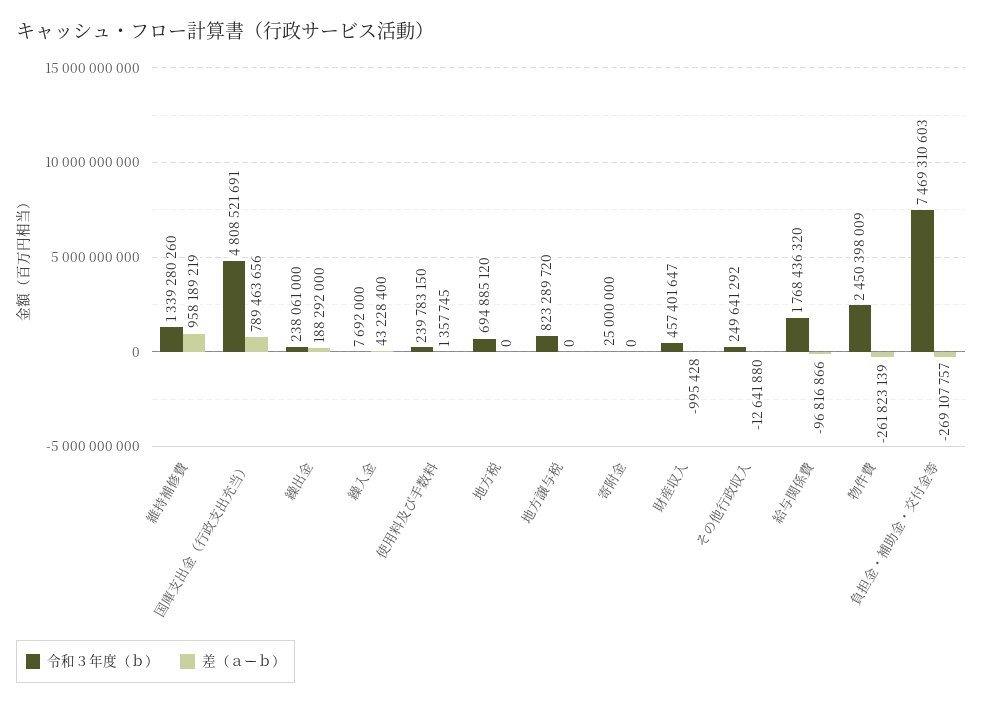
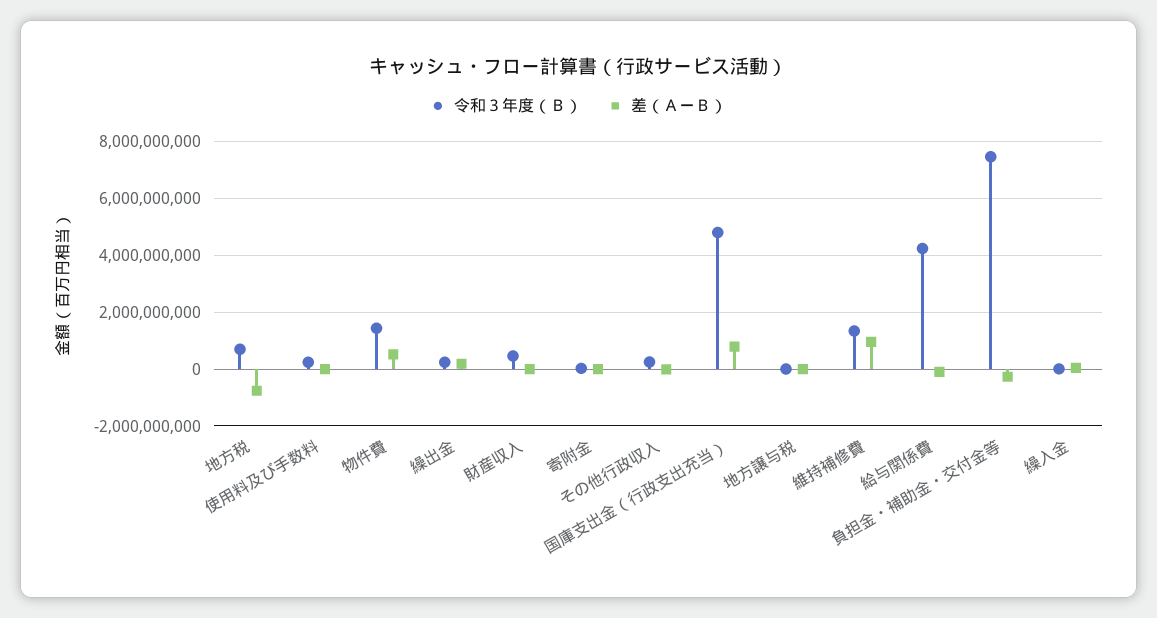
  {
    "令和３年度（ｂ）": {
      "維持補修費": 1339280260,
      "国庫支出金（行政支出充当）": 4808521691,
      "繰出金": 238061000,
      "繰入金": 7692000,
      "使用料及び手数料": 239783150,
      "地方税": 694885120,
-     "地方譲与税": 823289720,
+     "地方譲与税": 0,
      "寄附金": 25000000,
      "財産収入": 457401647,
      "その他行政収入": 249641292,
-     "給与関係費": 1768436320,
+     "給与関係費": 4250000000,
-     "物件費": 2450398009,
+     "物件費": 1500000000,
      "負担金・補助金・交付金等": 7469310603
    },
    "差（ａーｂ）": {
      "維持補修費": 958189219,
      "国庫支出金（行政支出充当）": 789463656,
      "繰出金": 188292000,
      "繰入金": 43228400,
      "使用料及び手数料": 1357745,
-     "地方税": 0,
+     "地方税": -750000000,
      "地方譲与税": 0,
      "寄附金": 0,
      "財産収入": -995428,
      "その他行政収入": -12641880,
      "給与関係費": -96816866,
-     "物件費": -261823139,
+     "物件費": 500000000,
      "負担金・補助金・交付金等": -269107757
    }
  }

